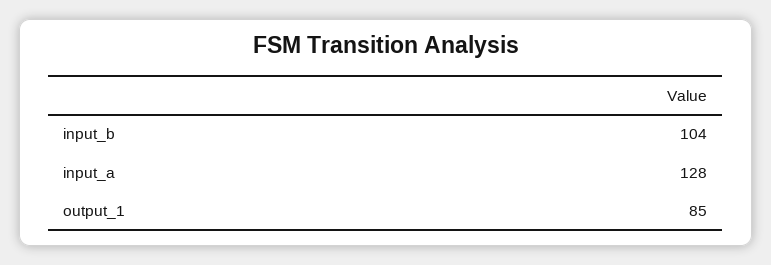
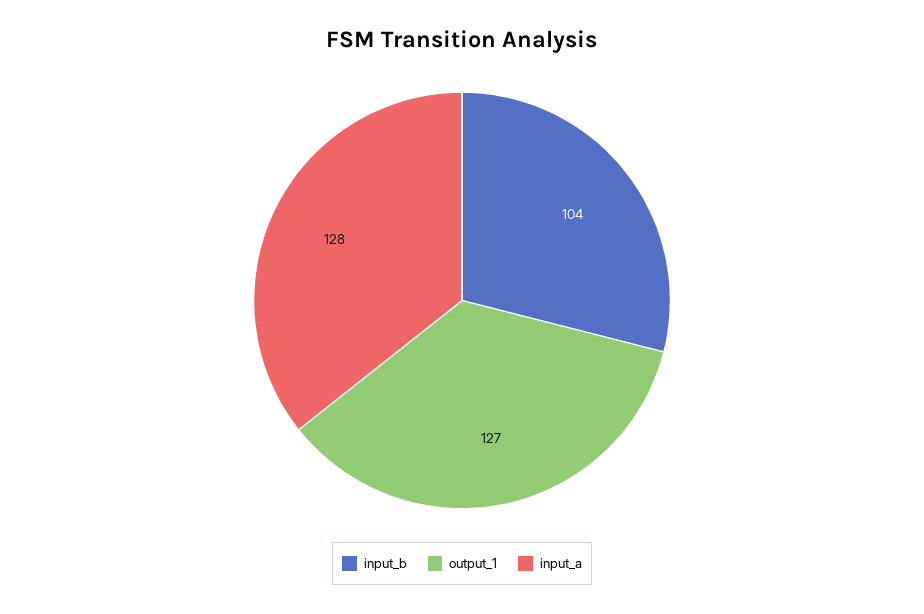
  {
    "input_b": 104,
    "input_a": 128,
-   "output_1": 85
+   "output_1": 127
  }

